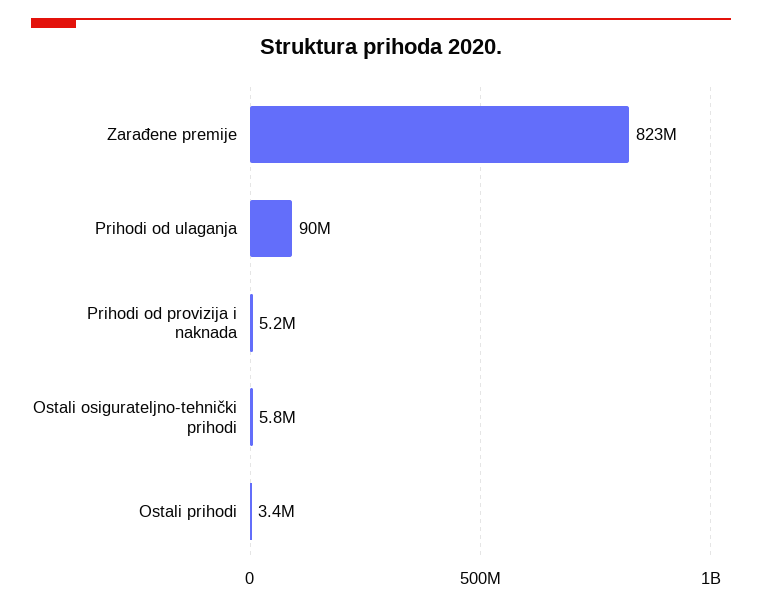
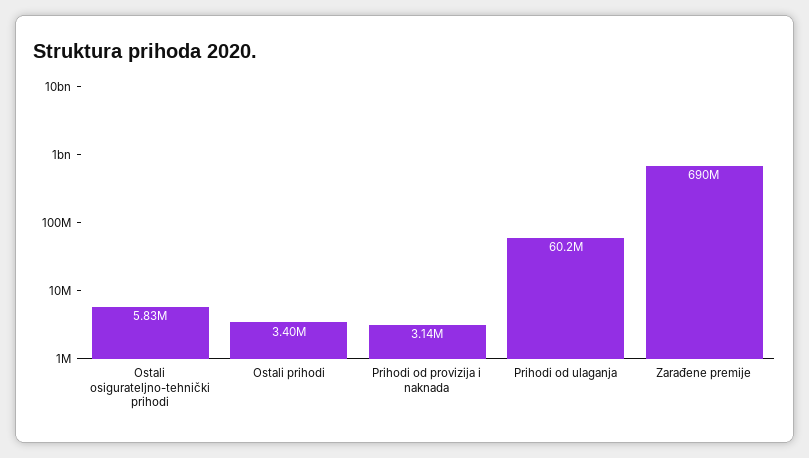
  {
-   "Zarađene premije": 823000000,
+   "Zarađene premije": 690000000,
-   "Prihodi od ulaganja": 90000000,
+   "Prihodi od ulaganja": 60200000,
-   "Prihodi od provizija i naknada": 5200000,
+   "Prihodi od provizija i naknada": 3140000,
    "Ostali osigurateljno-tehnički prihodi": 5830000,
    "Ostali prihodi": 3400000
  }

